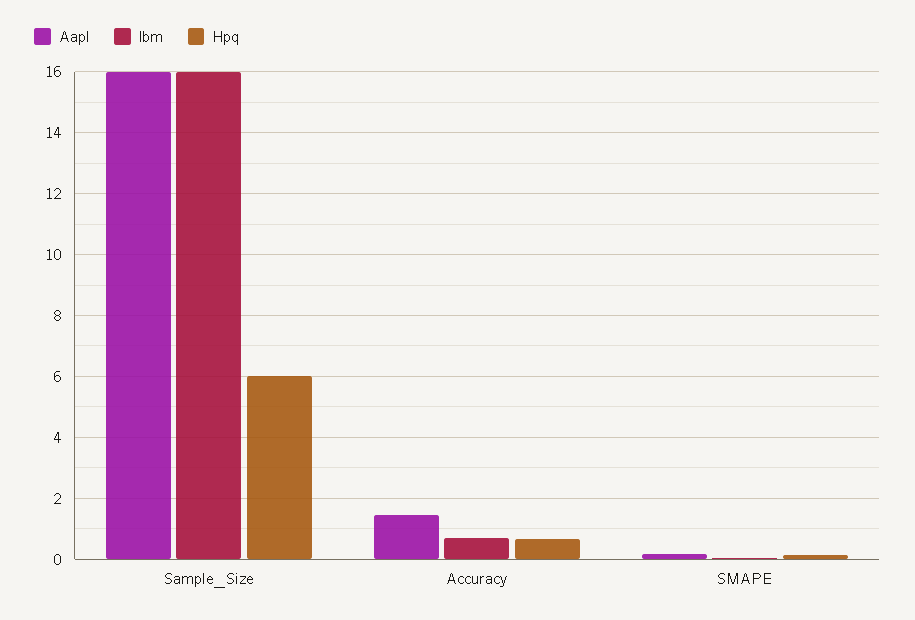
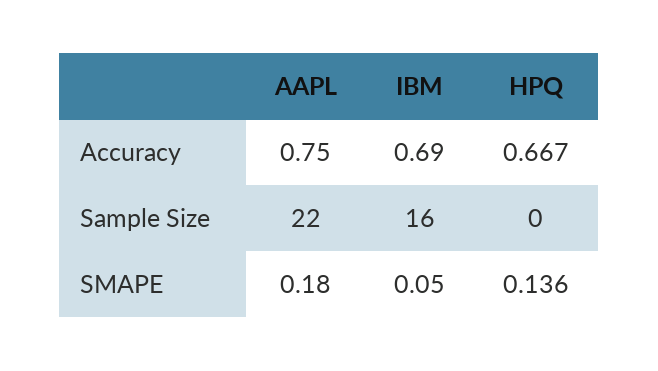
  {
    "Aapl": {
-     "Sample_Size": 16,
+     "Sample_Size": 22,
-     "Accuracy": 1.4,
+     "Accuracy": 0.75,
      "SMAPE": 0.18
    },
    "Ibm": {
      "Sample_Size": 16,
      "Accuracy": 0.69,
      "SMAPE": 0.05
    },
    "Hpq": {
-     "Sample_Size": 6,
+     "Sample_Size": 0,
      "Accuracy": 0.667,
      "SMAPE": 0.136
    }
  }

